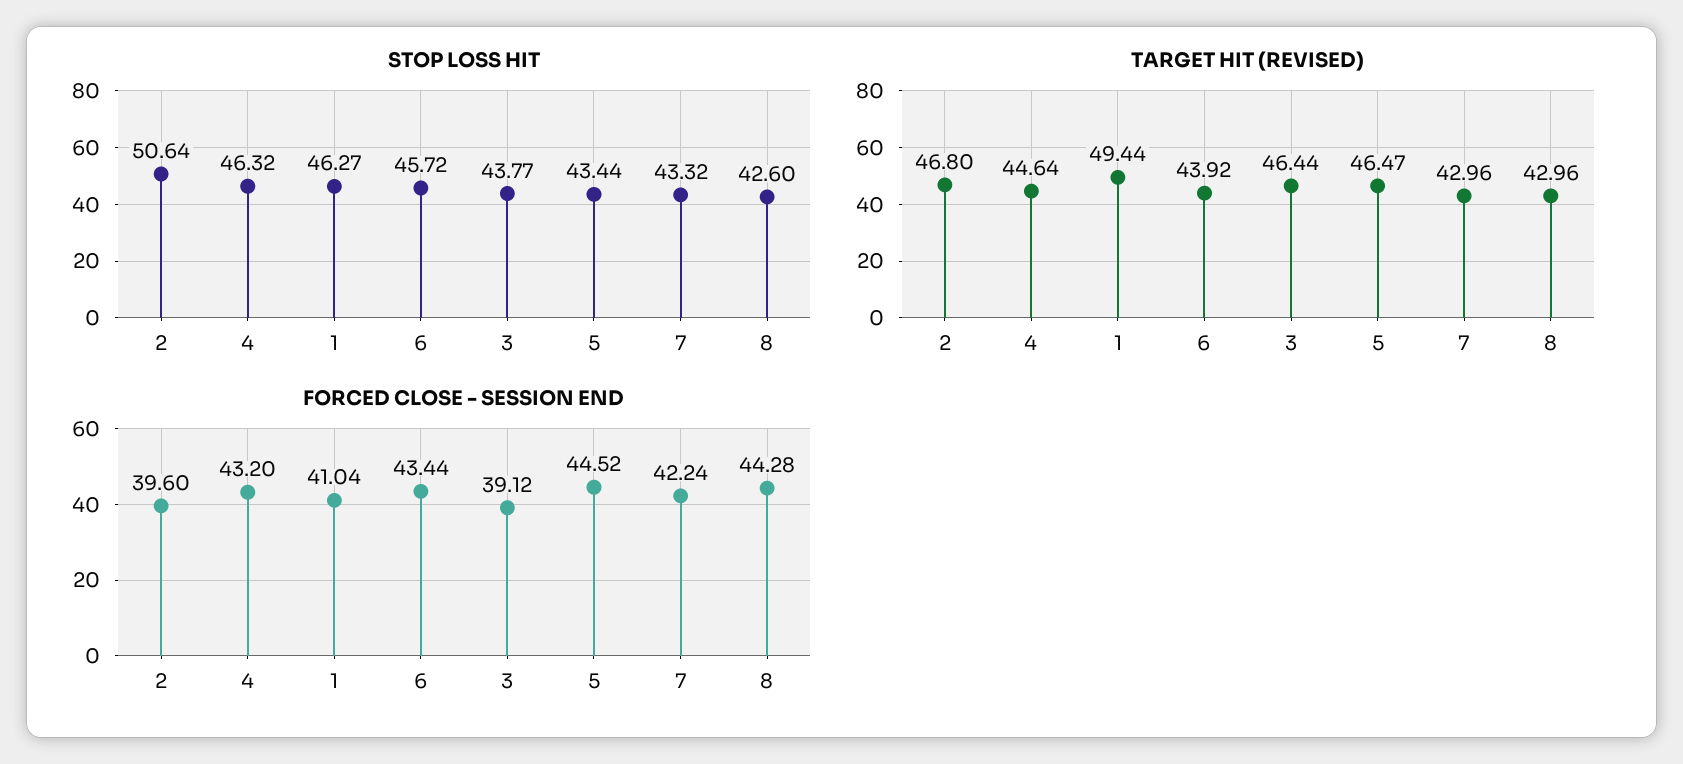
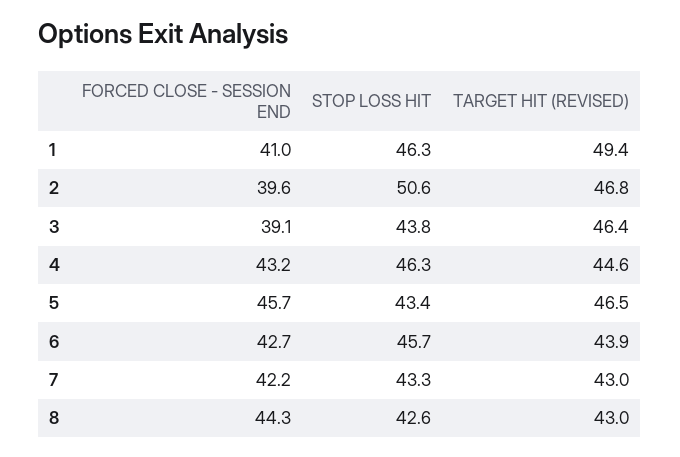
  {
    "STOP LOSS HIT": {
      "2": 50.64,
      "4": 46.32,
      "1": 46.27,
      "6": 45.72,
      "3": 43.77,
      "5": 43.44,
      "7": 43.32,
      "8": 42.6
    },
    "TARGET HIT (REVISED)": {
      "2": 46.8,
      "4": 44.64,
      "1": 49.44,
      "6": 43.92,
      "3": 46.44,
      "5": 46.47,
      "7": 42.96,
      "8": 42.96
    },
    "FORCED CLOSE - SESSION END": {
      "2": 39.6,
      "4": 43.2,
      "1": 41.04,
-     "6": 43.44,
+     "6": 42.7,
      "3": 39.12,
-     "5": 44.52,
+     "5": 45.7,
      "7": 42.24,
      "8": 44.28
    }
  }

